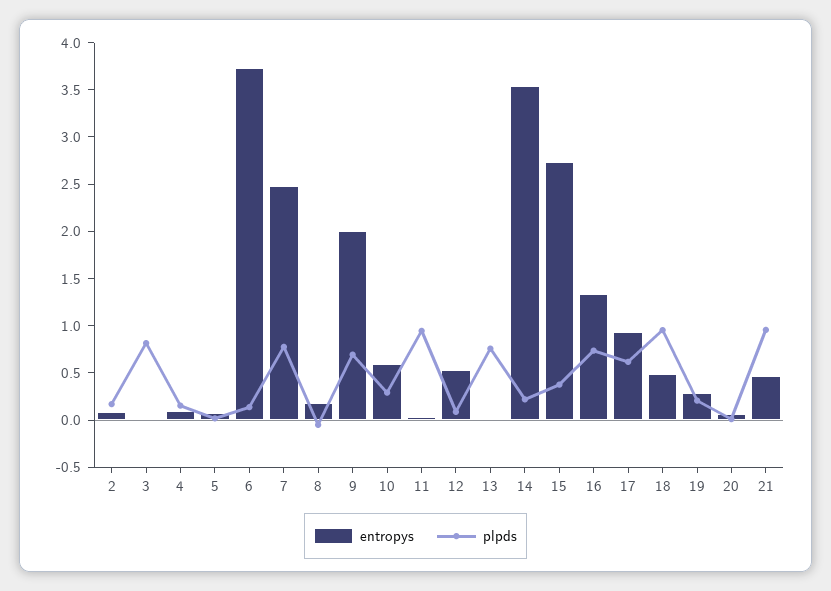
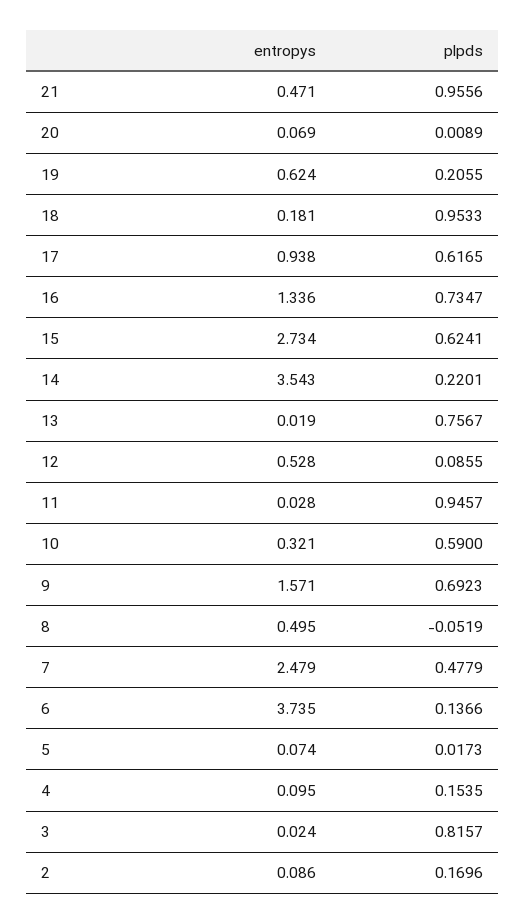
  {
    "entropys": {
      "2": 0.086,
      "3": 0.024,
      "4": 0.095,
      "5": 0.074,
      "6": 3.735,
      "7": 2.479,
-     "8": 0.2,
+     "8": 0.495,
-     "9": 2,
+     "9": 1.571,
-     "10": 0.6,
+     "10": 0.321,
      "11": 0.028,
      "12": 0.528,
      "13": 0.019,
      "14": 3.543,
      "15": 2.734,
      "16": 1.336,
      "17": 0.938,
-     "18": 0.5,
+     "18": 0.181,
-     "19": 0.3,
+     "19": 0.624,
      "20": 0.069,
      "21": 0.471
    },
    "plpds": {
      "2": 0.1696,
      "3": 0.8157,
      "4": 0.1535,
      "5": 0.0173,
      "6": 0.1366,
-     "7": 0.8,
+     "7": 0.4779,
      "8": -0.0519,
      "9": 0.6923,
-     "10": 0.3,
+     "10": 0.59,
      "11": 0.9457,
      "12": 0.0855,
      "13": 0.7567,
      "14": 0.2201,
-     "15": 0.4,
+     "15": 0.6241,
      "16": 0.7347,
      "17": 0.6165,
      "18": 0.9533,
      "19": 0.2055,
      "20": 0.0089,
      "21": 0.9556
    }
  }

